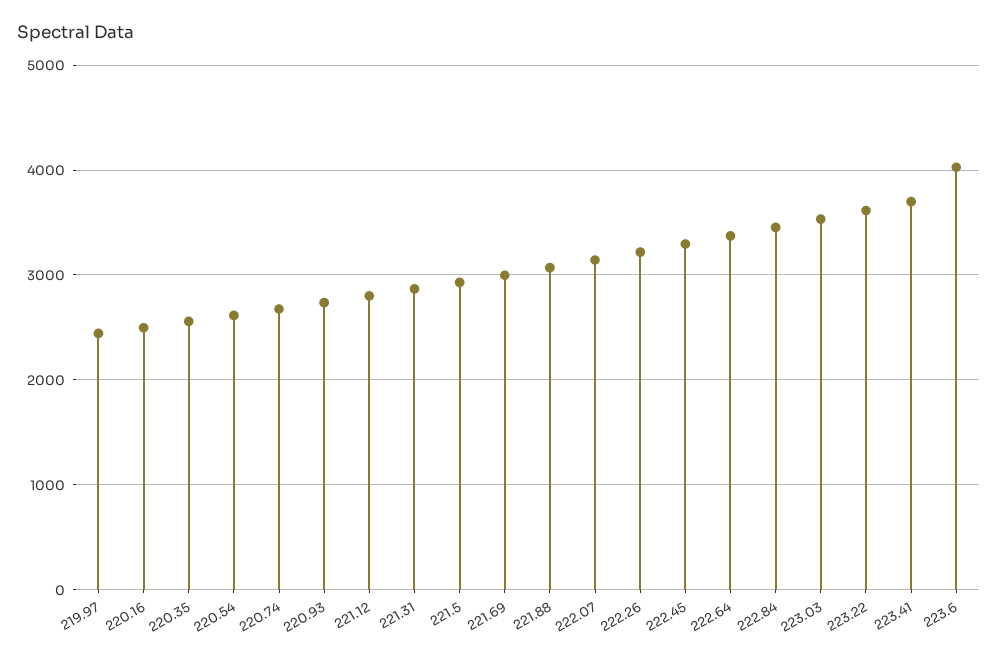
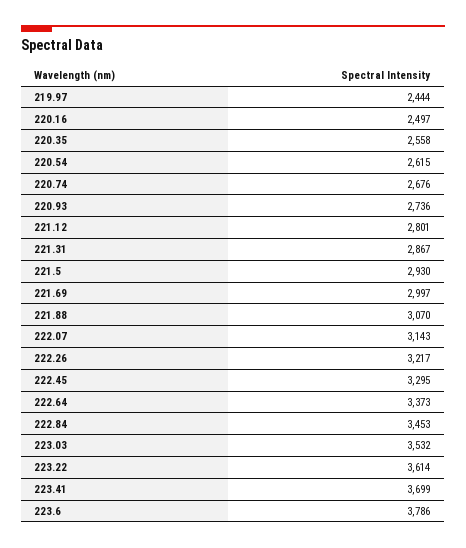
  {
    "219.97": 2444,
    "220.16": 2497,
    "220.35": 2558,
    "220.54": 2615,
    "220.74": 2676,
    "220.93": 2736,
    "221.12": 2801,
    "221.31": 2867,
    "221.5": 2930,
    "221.69": 2997,
    "221.88": 3070,
    "222.07": 3143,
    "222.26": 3217,
    "222.45": 3295,
    "222.64": 3373,
    "222.84": 3453,
    "223.03": 3532,
    "223.22": 3614,
    "223.41": 3699,
-   "223.6": 4000
+   "223.6": 3786
  }

